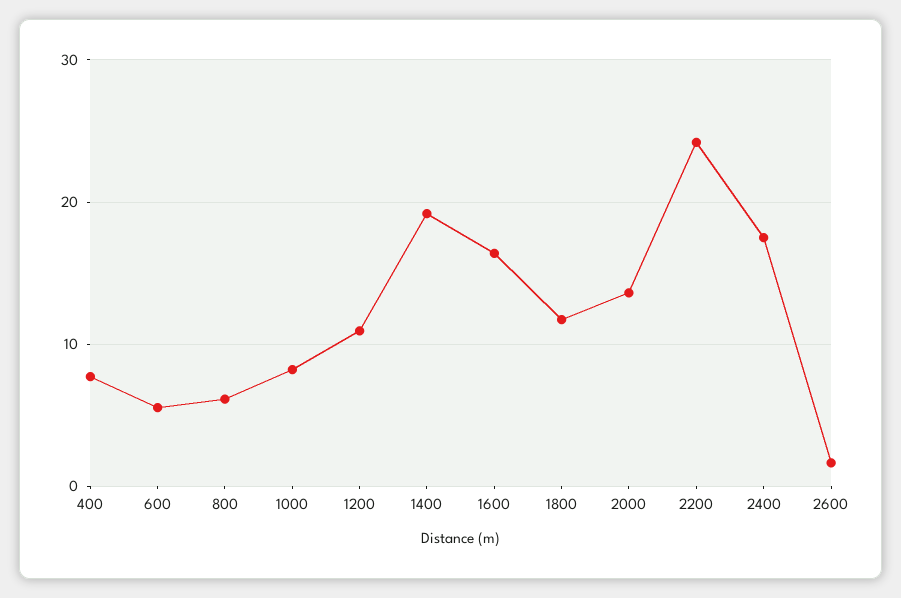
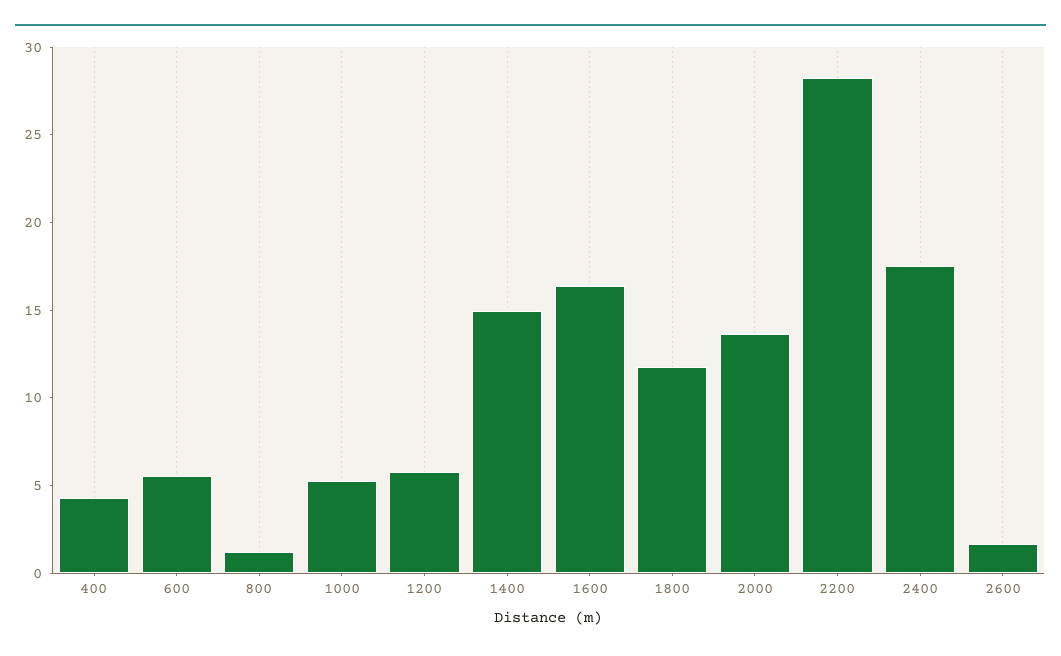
  {
-   "400": 8,
+   "400": 4,
    "600": 6,
-   "800": 6,
+   "800": 1,
-   "1000": 8,
+   "1000": 5,
-   "1200": 11,
+   "1200": 6,
-   "1400": 19,
+   "1400": 15,
    "1600": 16,
    "1800": 12,
    "2000": 14,
-   "2200": 24,
+   "2200": 28,
    "2400": 17,
    "2600": 2
  }

